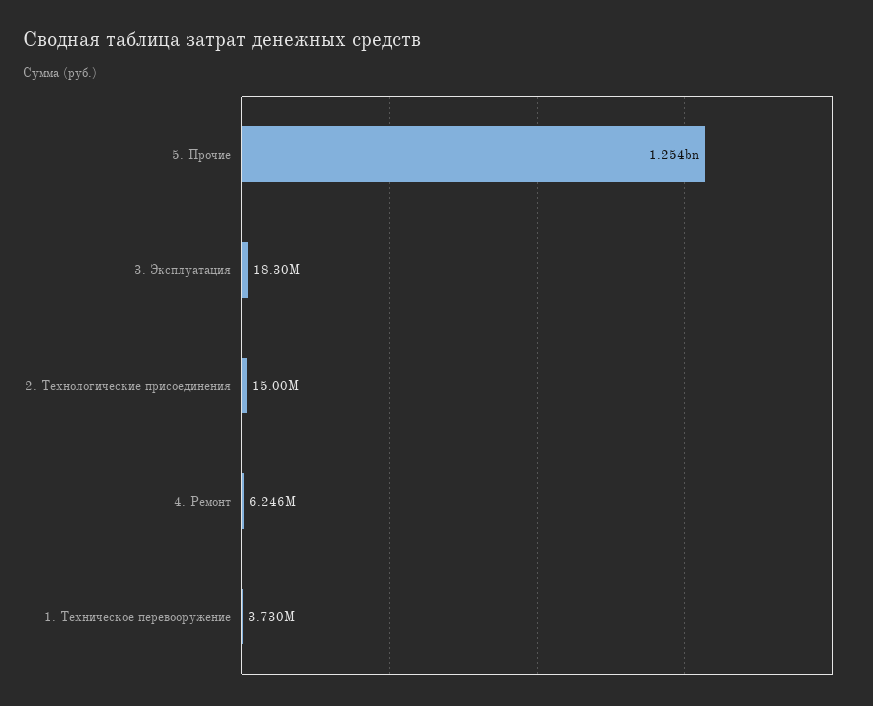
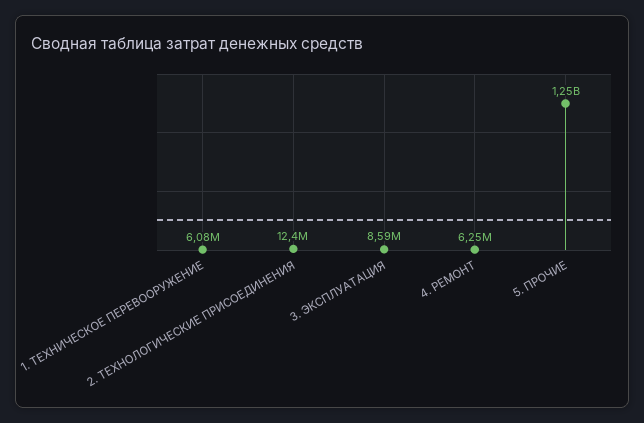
  {
    "5. Прочие": 1254000000,
-   "3. Эксплуатация": 18300000,
+   "3. Эксплуатация": 8590000,
-   "2. Технологические присоединения": 15000000,
+   "2. Технологические присоединения": 12400000,
    "4. Ремонт": 6246000,
-   "1. Техническое перевооружение": 3730000
+   "1. Техническое перевооружение": 6080000
  }

